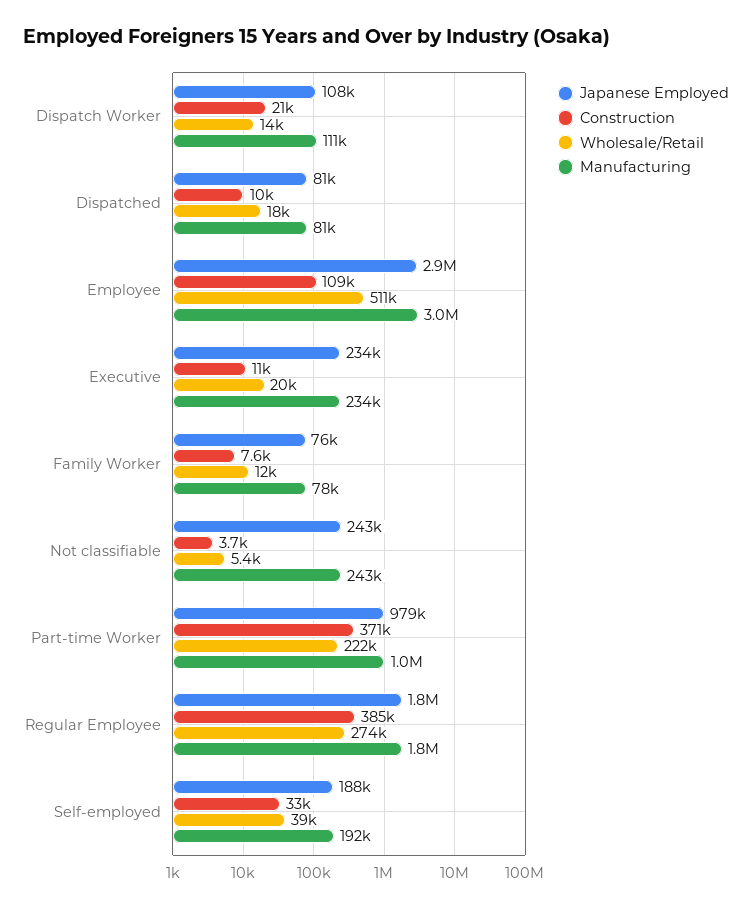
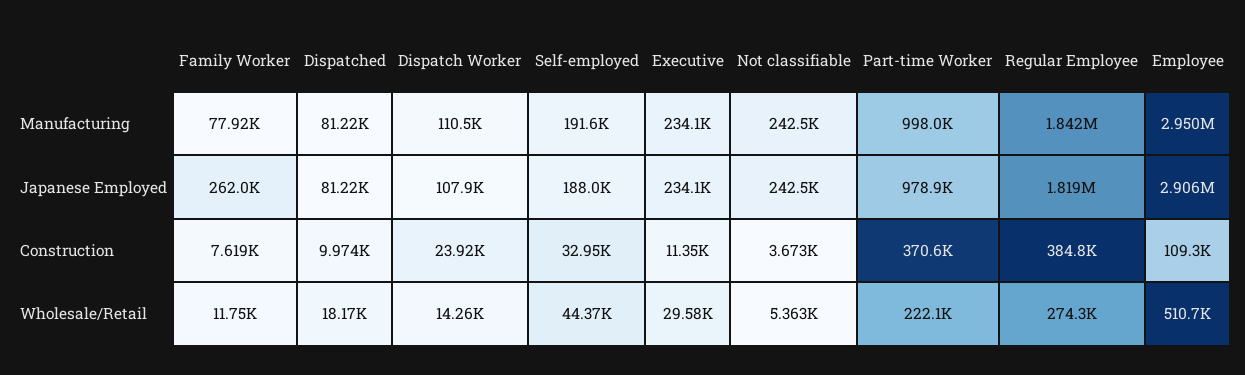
  {
    "Japanese Employed": {
      "Dispatch Worker": 107900,
      "Dispatched": 81220,
      "Employee": 2906000,
      "Executive": 234100,
-     "Family Worker": 76000,
+     "Family Worker": 262000,
      "Not classifiable": 242500,
      "Part-time Worker": 978900,
      "Regular Employee": 1819000,
      "Self-employed": 188000
    },
    "Construction": {
-     "Dispatch Worker": 21000,
+     "Dispatch Worker": 23920,
      "Dispatched": 9974,
      "Employee": 109300,
      "Executive": 11350,
      "Family Worker": 7619,
      "Not classifiable": 3673,
      "Part-time Worker": 370600,
      "Regular Employee": 384800,
      "Self-employed": 32950
    },
    "Wholesale/Retail": {
      "Dispatch Worker": 14260,
      "Dispatched": 18170,
      "Employee": 510700,
-     "Executive": 20000,
+     "Executive": 29580,
      "Family Worker": 11750,
      "Not classifiable": 5363,
      "Part-time Worker": 222100,
      "Regular Employee": 274300,
-     "Self-employed": 39000
+     "Self-employed": 44370
    },
    "Manufacturing": {
      "Dispatch Worker": 110500,
      "Dispatched": 81220,
      "Employee": 2950000,
      "Executive": 234100,
      "Family Worker": 77920,
      "Not classifiable": 242500,
      "Part-time Worker": 998000,
      "Regular Employee": 1842000,
      "Self-employed": 191600
    }
  }

